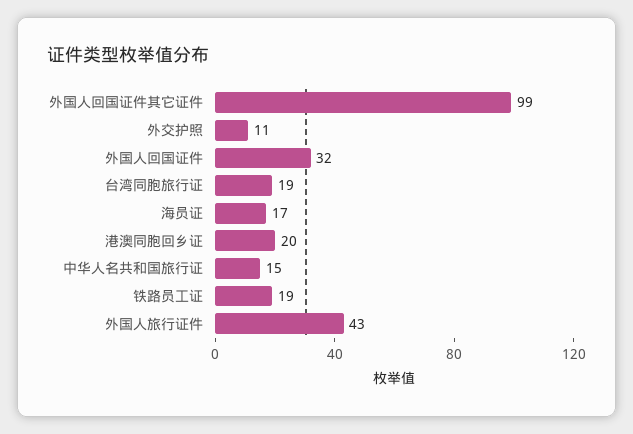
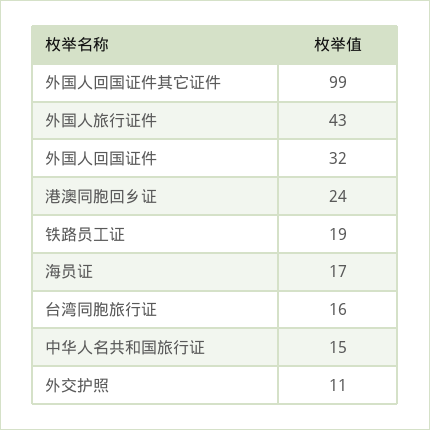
  {
    "外国人回国证件其它证件": 99,
    "外交护照": 11,
    "外国人回国证件": 32,
-   "台湾同胞旅行证": 19,
+   "台湾同胞旅行证": 16,
    "海员证": 17,
-   "港澳同胞回乡证": 20,
+   "港澳同胞回乡证": 24,
    "中华人名共和国旅行证": 15,
    "铁路员工证": 19,
    "外国人旅行证件": 43
  }

